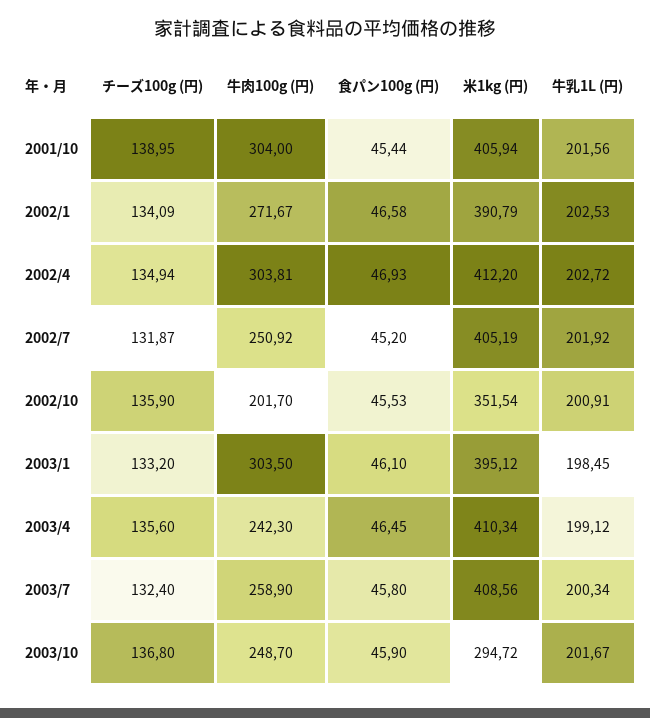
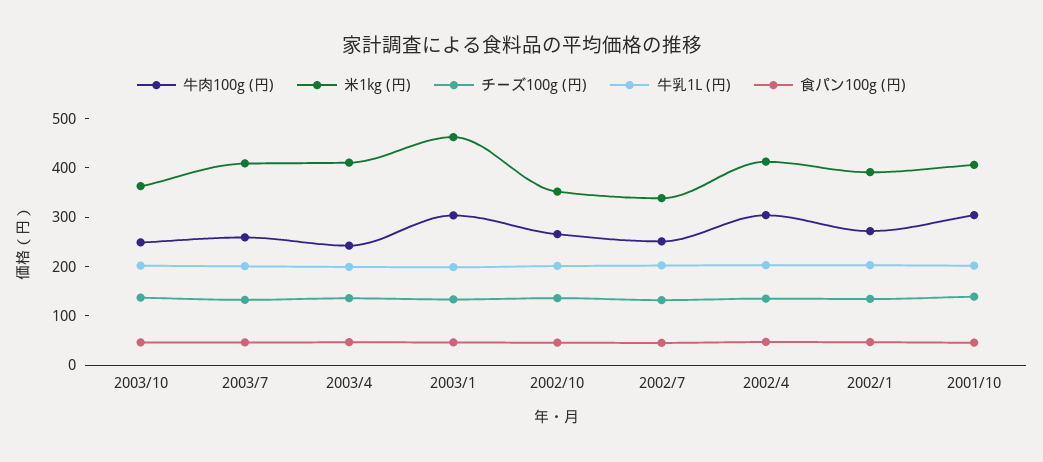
  {
    "チーズ100g (円)": {
      "2001/10": 138.95,
      "2002/1": 134.09,
      "2002/4": 134.94,
      "2002/7": 131.87,
      "2002/10": 135.9,
      "2003/1": 133.2,
      "2003/4": 135.6,
      "2003/7": 132.4,
      "2003/10": 136.8
    },
    "牛肉100g (円)": {
      "2001/10": 304,
      "2002/1": 271.67,
      "2002/4": 303.81,
      "2002/7": 250.92,
-     "2002/10": 201.7,
+     "2002/10": 260,
      "2003/1": 303.5,
      "2003/4": 242.3,
      "2003/7": 258.9,
      "2003/10": 248.7
    },
    "食パン100g (円)": {
      "2001/10": 45.44,
      "2002/1": 46.58,
      "2002/4": 46.93,
      "2002/7": 45.2,
      "2002/10": 45.53,
      "2003/1": 46.1,
      "2003/4": 46.45,
      "2003/7": 45.8,
      "2003/10": 45.9
    },
    "米1kg (円)": {
      "2001/10": 405.94,
      "2002/1": 390.79,
      "2002/4": 412.2,
-     "2002/7": 405.19,
+     "2002/7": 340,
      "2002/10": 351.54,
-     "2003/1": 395.12,
+     "2003/1": 460,
      "2003/4": 410.34,
      "2003/7": 408.56,
-     "2003/10": 294.72
+     "2003/10": 360
    },
    "牛乳1L (円)": {
      "2001/10": 201.56,
      "2002/1": 202.53,
      "2002/4": 202.72,
      "2002/7": 201.92,
      "2002/10": 200.91,
      "2003/1": 198.45,
      "2003/4": 199.12,
      "2003/7": 200.34,
      "2003/10": 201.67
    }
  }

